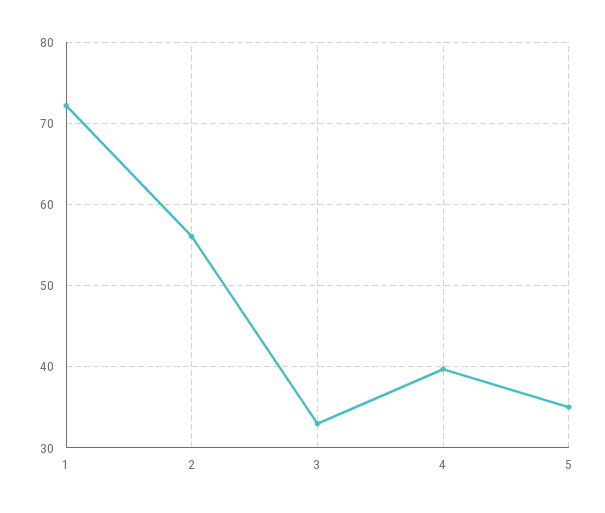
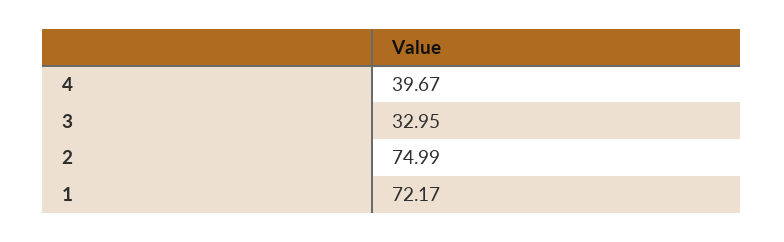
  {
    "1": 72.17,
-   "2": 56,
+   "2": 74.99,
    "3": 32.95,
-   "4": 39.67,
+   "4": 39.67
-   "5": 35
  }

